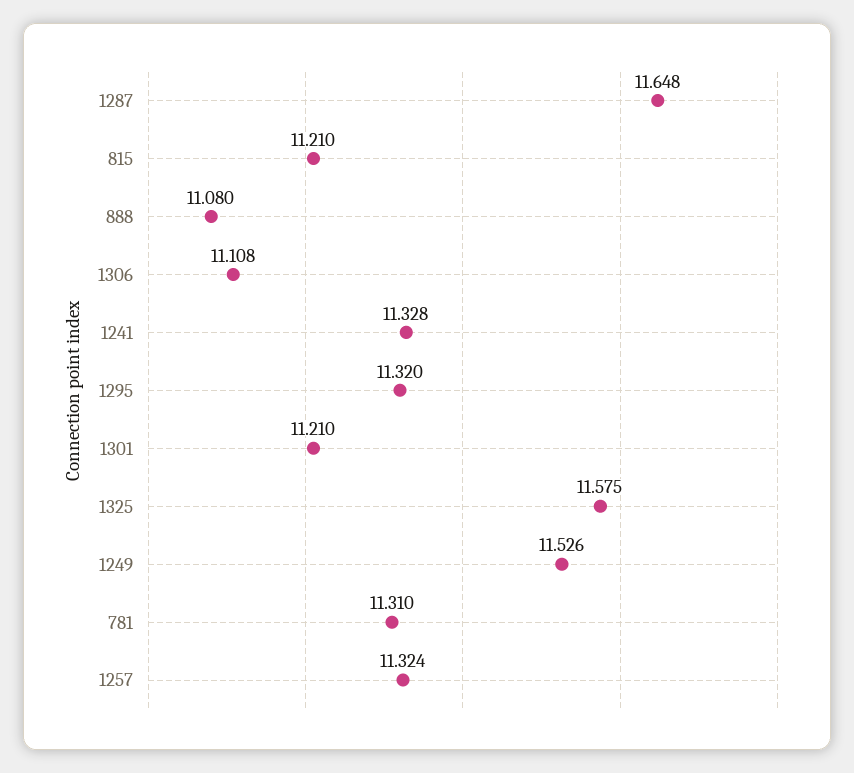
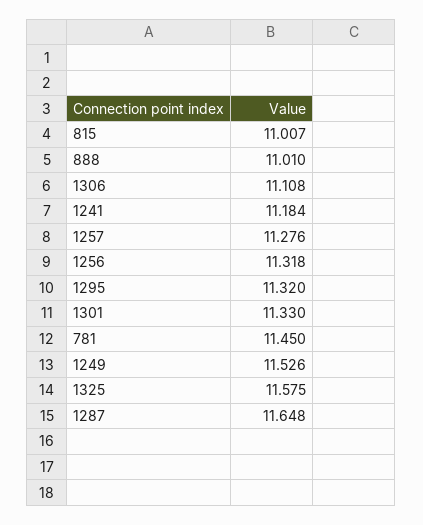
  {
    "1287": 11.648,
-   "815": 11.21,
+   "815": 11.007,
-   "888": 11.08,
+   "888": 11.01,
    "1306": 11.108,
-   "1241": 11.328,
+   "1241": 11.184,
    "1295": 11.32,
-   "1301": 11.21,
+   "1301": 11.33,
    "1325": 11.575,
    "1249": 11.526,
-   "781": 11.31,
+   "781": 11.45,
-   "1257": 11.324
+   "1257": 11.276,
+   "1256": 11.318
  }

